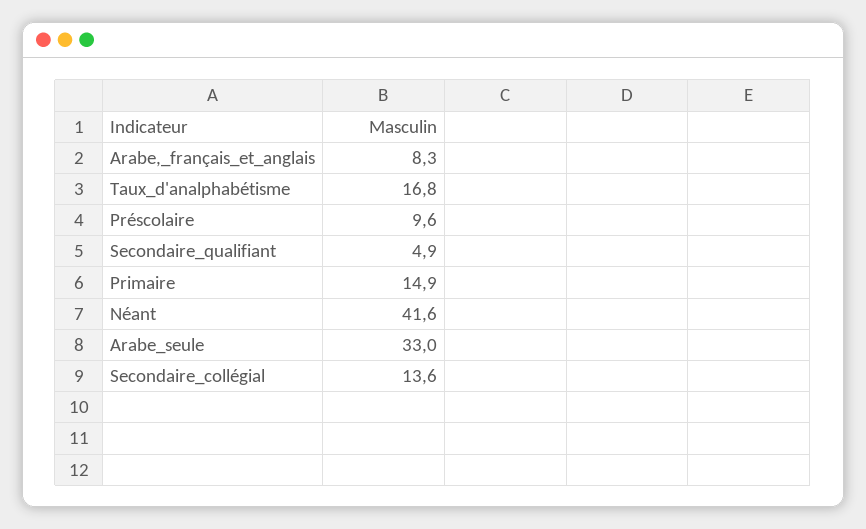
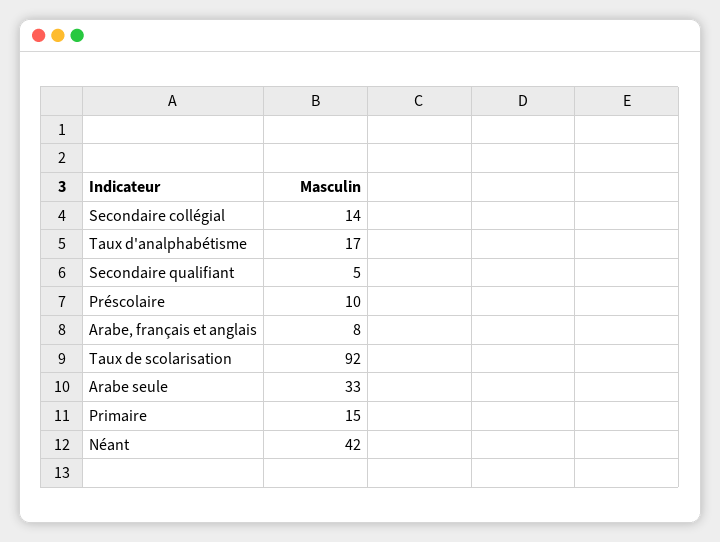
  {
    "Arabe,_français_et_anglais": 8.3,
    "Taux_d'analphabétisme": 16.8,
    "Préscolaire": 9.6,
    "Secondaire_qualifiant": 4.9,
    "Primaire": 14.9,
    "Néant": 41.6,
    "Arabe_seule": 33,
-   "Secondaire_collégial": 13.6
+   "Secondaire_collégial": 13.6,
+   "Taux de scolarisation": 92
  }

